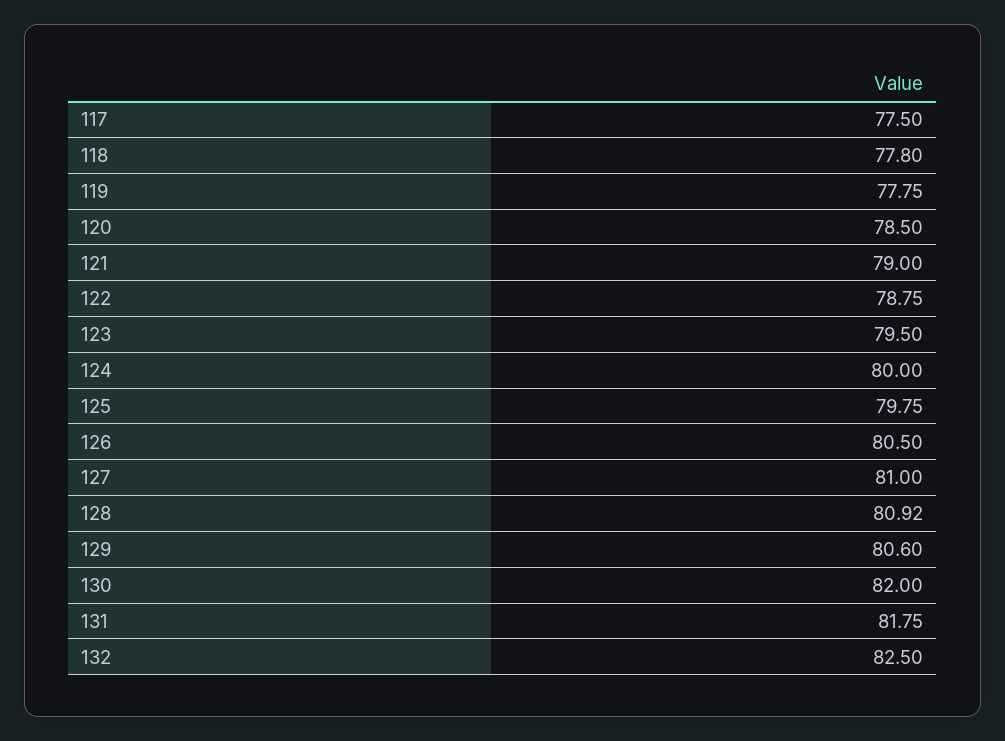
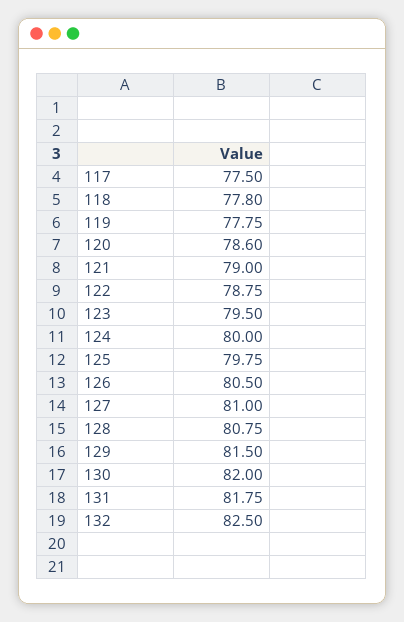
  {
    "117": 77.5,
    "118": 77.8,
    "119": 77.75,
-   "120": 78.5,
+   "120": 78.6,
    "121": 79,
    "122": 78.75,
    "123": 79.5,
    "124": 80,
    "125": 79.75,
    "126": 80.5,
    "127": 81,
-   "128": 80.92,
+   "128": 80.75,
-   "129": 80.6,
+   "129": 81.5,
    "130": 82,
    "131": 81.75,
    "132": 82.5
  }

